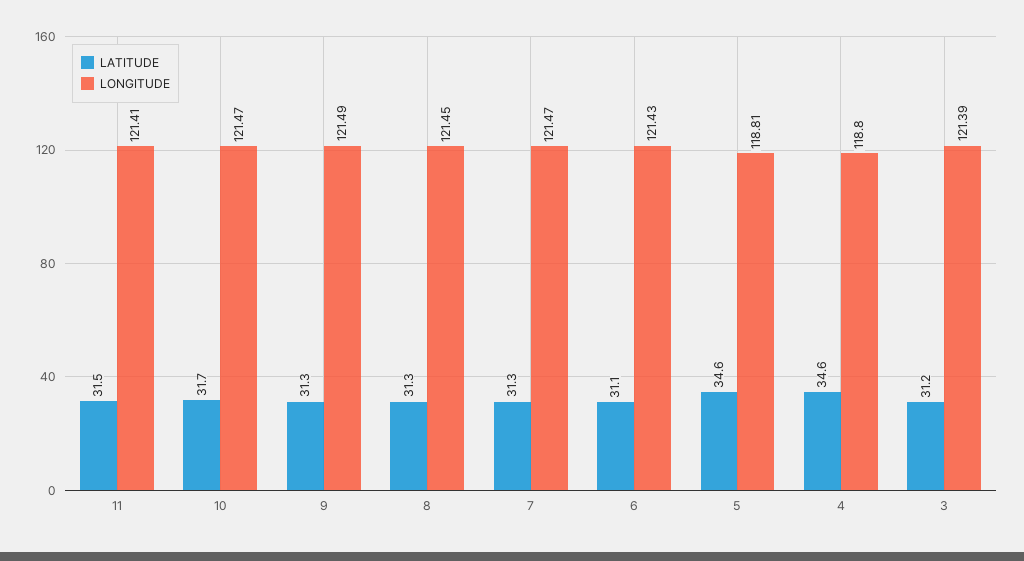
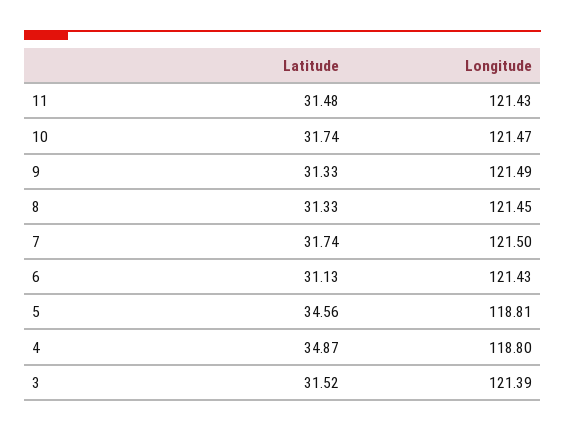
  {
    "LATITUDE": {
      "11": 31.48,
      "10": 31.74,
      "9": 31.33,
      "8": 31.33,
-     "7": 31.3,
+     "7": 31.74,
      "6": 31.13,
      "5": 34.56,
-     "4": 34.6,
+     "4": 34.87,
-     "3": 31.2
+     "3": 31.52
    },
    "LONGITUDE": {
-     "11": 121.41,
+     "11": 121.43,
      "10": 121.47,
      "9": 121.49,
      "8": 121.45,
-     "7": 121.47,
+     "7": 121.5,
      "6": 121.43,
      "5": 118.81,
      "4": 118.8,
      "3": 121.39
    }
  }

